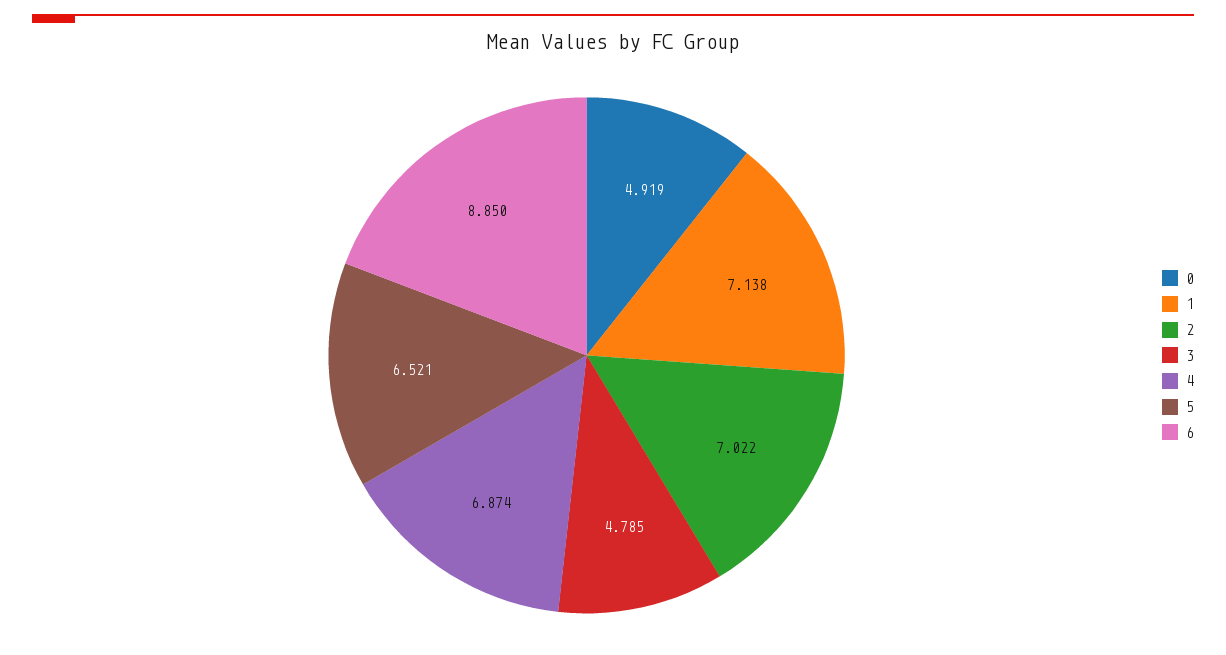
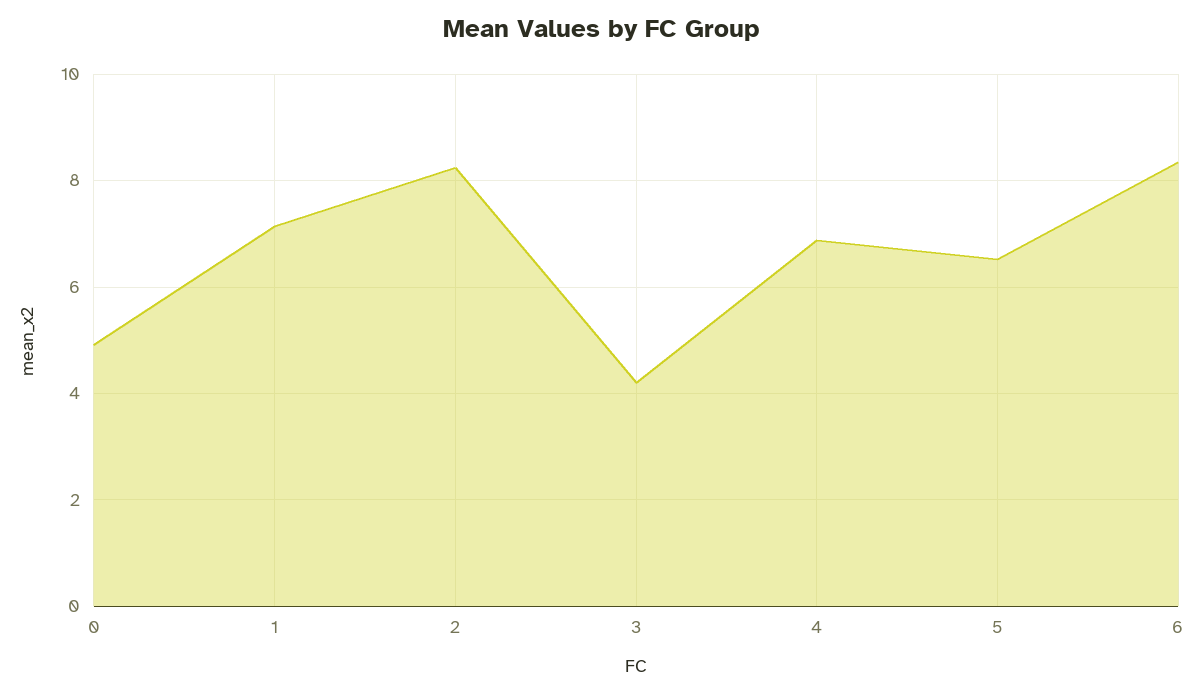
  {
    "0": 4.919,
    "1": 7.138,
-   "2": 7.022,
+   "2": 8.2,
-   "3": 4.785,
+   "3": 4.2,
    "4": 6.874,
    "5": 6.521,
-   "6": 8.85
+   "6": 8.4
  }

